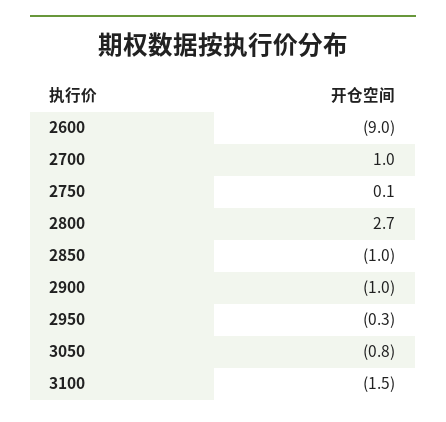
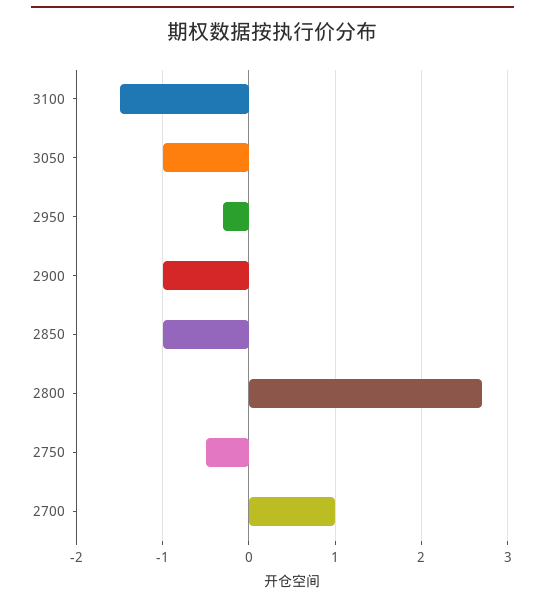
  {
-   "2600": -9,
    "2700": 1,
-   "2750": 0.1,
+   "2750": -0.5,
    "2800": 2.7,
    "2850": -1,
    "2900": -1,
    "2950": -0.3,
-   "3050": -0.8,
+   "3050": -1,
    "3100": -1.5
  }

